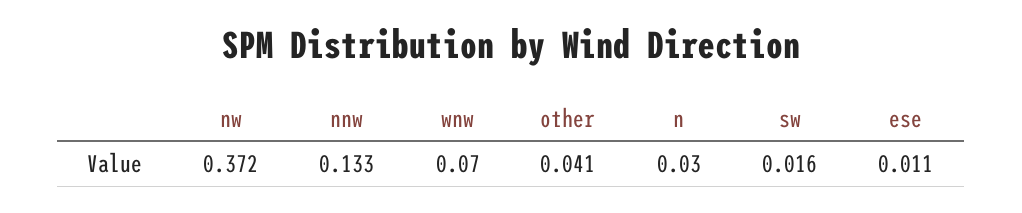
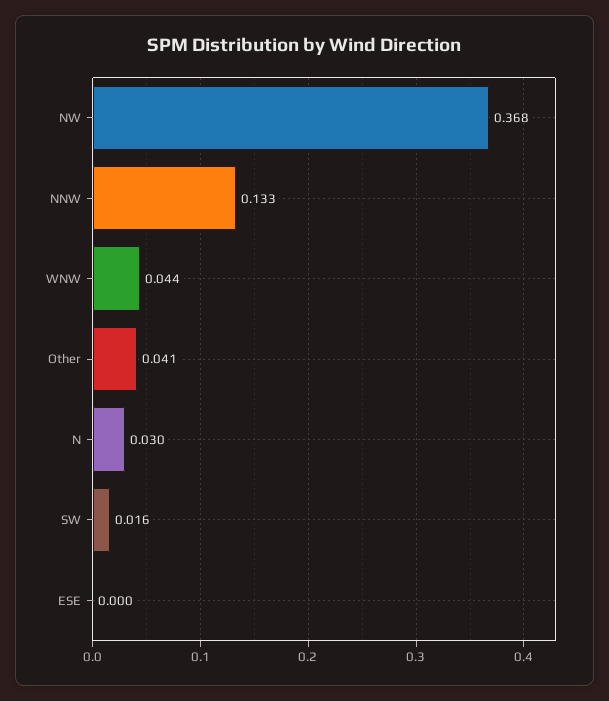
  {
-   "nw": 0.372,
+   "nw": 0.368,
    "nnw": 0.133,
-   "wnw": 0.07,
+   "wnw": 0.044,
    "other": 0.041,
    "n": 0.03,
    "sw": 0.016,
-   "ese": 0.011
+   "ese": 0
  }

